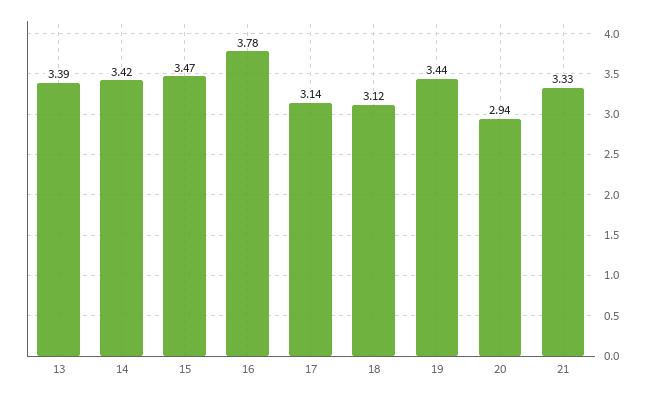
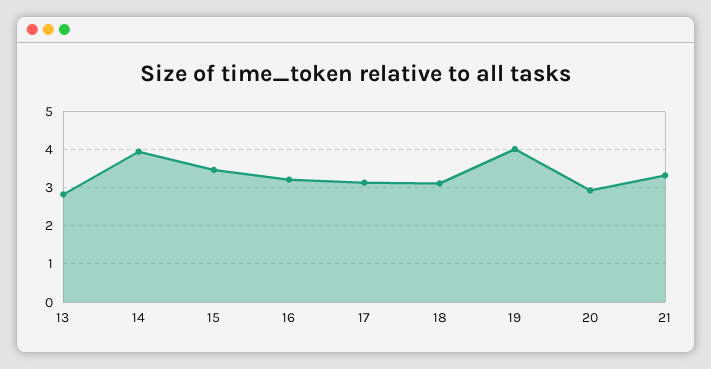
  {
-   "13": 3.39,
+   "13": 2.8,
-   "14": 3.42,
+   "14": 4,
    "15": 3.47,
-   "16": 3.78,
+   "16": 3.2,
    "17": 3.14,
    "18": 3.12,
-   "19": 3.44,
+   "19": 4,
    "20": 2.94,
    "21": 3.33
  }

